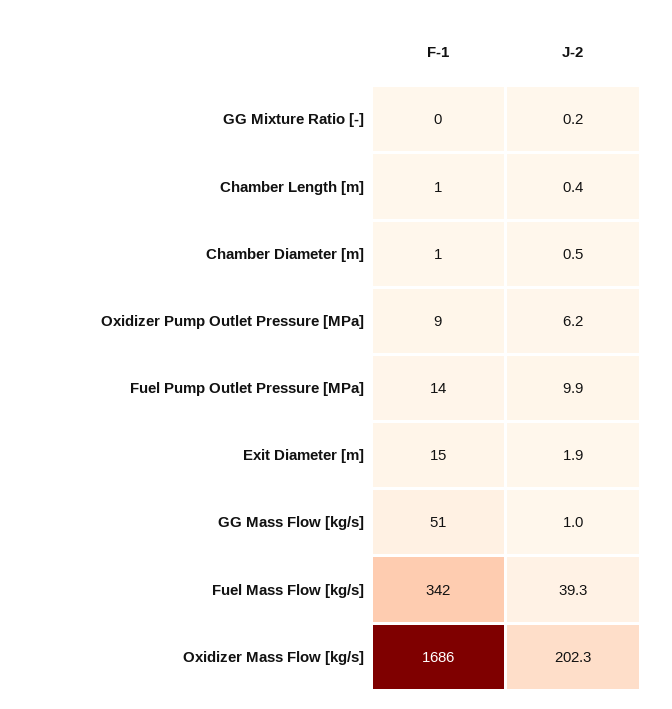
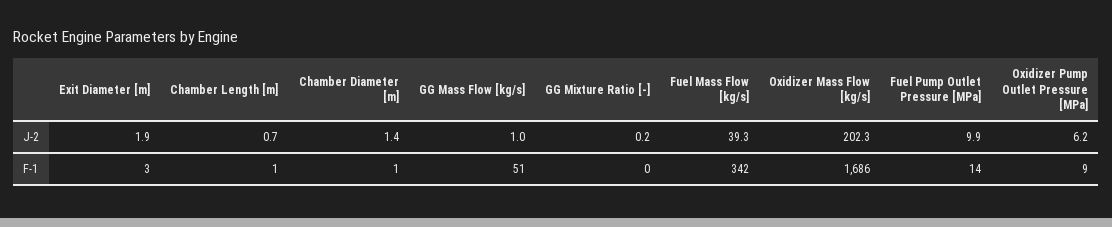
  {
    "F-1": {
      "GG Mixture Ratio [-]": 0,
      "Chamber Length [m]": 1,
      "Chamber Diameter [m]": 1,
      "Oxidizer Pump Outlet Pressure [MPa]": 9,
      "Fuel Pump Outlet Pressure [MPa]": 14,
-     "Exit Diameter [m]": 15,
+     "Exit Diameter [m]": 3,
      "GG Mass Flow [kg/s]": 51,
      "Fuel Mass Flow [kg/s]": 342,
      "Oxidizer Mass Flow [kg/s]": 1686
    },
    "J-2": {
      "GG Mixture Ratio [-]": 0.2,
-     "Chamber Length [m]": 0.4,
+     "Chamber Length [m]": 0.7,
-     "Chamber Diameter [m]": 0.5,
+     "Chamber Diameter [m]": 1.4,
      "Oxidizer Pump Outlet Pressure [MPa]": 6.2,
      "Fuel Pump Outlet Pressure [MPa]": 9.9,
      "Exit Diameter [m]": 1.9,
      "GG Mass Flow [kg/s]": 1,
      "Fuel Mass Flow [kg/s]": 39.3,
      "Oxidizer Mass Flow [kg/s]": 202.3
    }
  }

